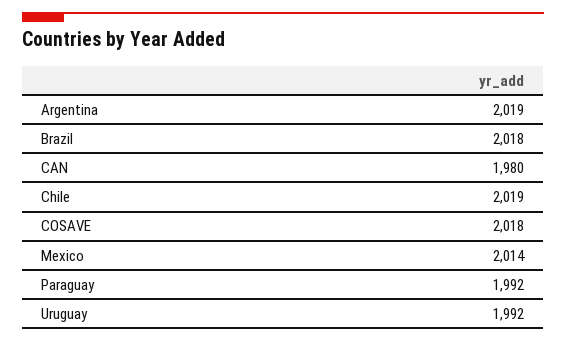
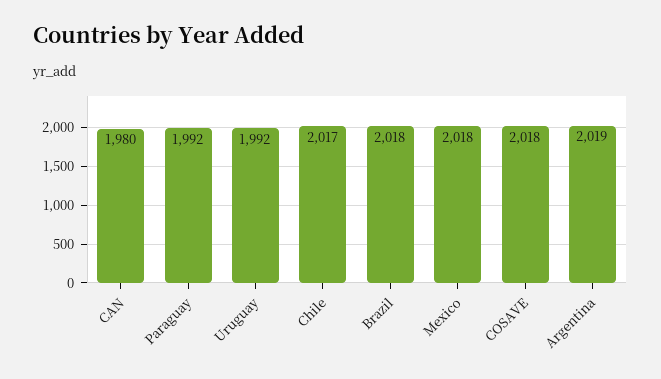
  {
    "Argentina": 2019,
    "Brazil": 2018,
    "CAN": 1980,
-   "Chile": 2019,
+   "Chile": 2017,
    "COSAVE": 2018,
-   "Mexico": 2014,
+   "Mexico": 2018,
    "Paraguay": 1992,
    "Uruguay": 1992
  }

